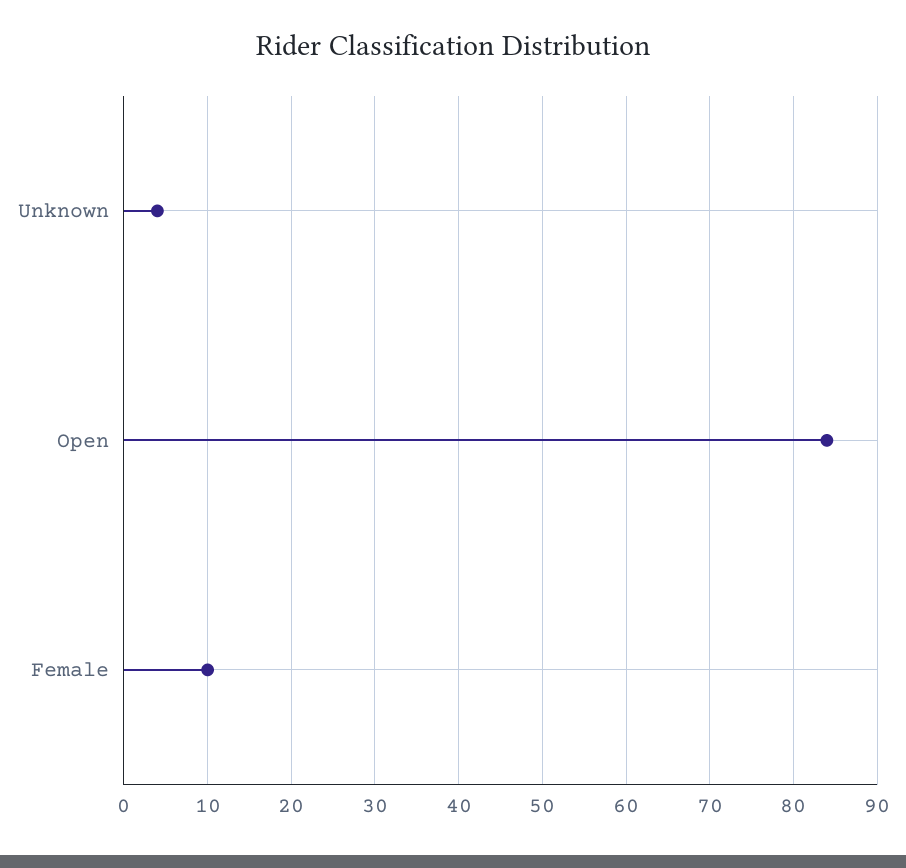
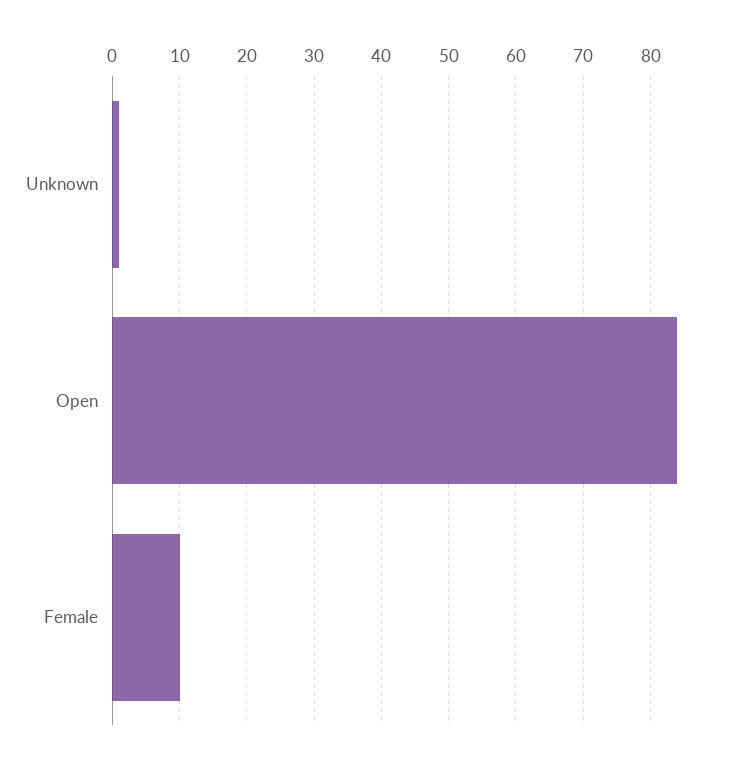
  {
-   "Unknown": 4,
+   "Unknown": 1,
    "Open": 84,
    "Female": 10
  }

